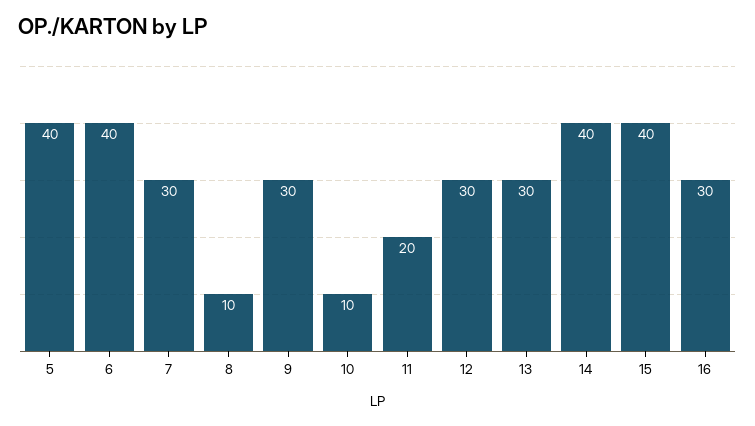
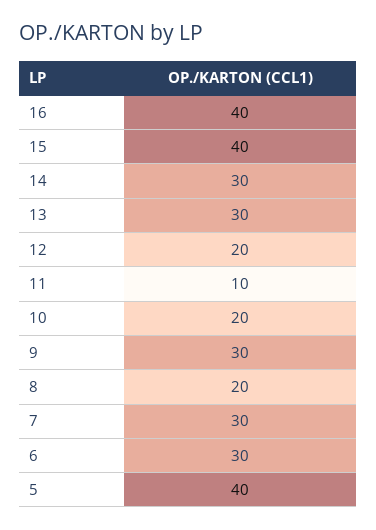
  {
    "5": 40,
-   "6": 40,
+   "6": 30,
    "7": 30,
-   "8": 10,
+   "8": 20,
    "9": 30,
-   "10": 10,
+   "10": 20,
-   "11": 20,
+   "11": 10,
-   "12": 30,
+   "12": 20,
    "13": 30,
-   "14": 40,
+   "14": 30,
    "15": 40,
-   "16": 30
+   "16": 40
  }

